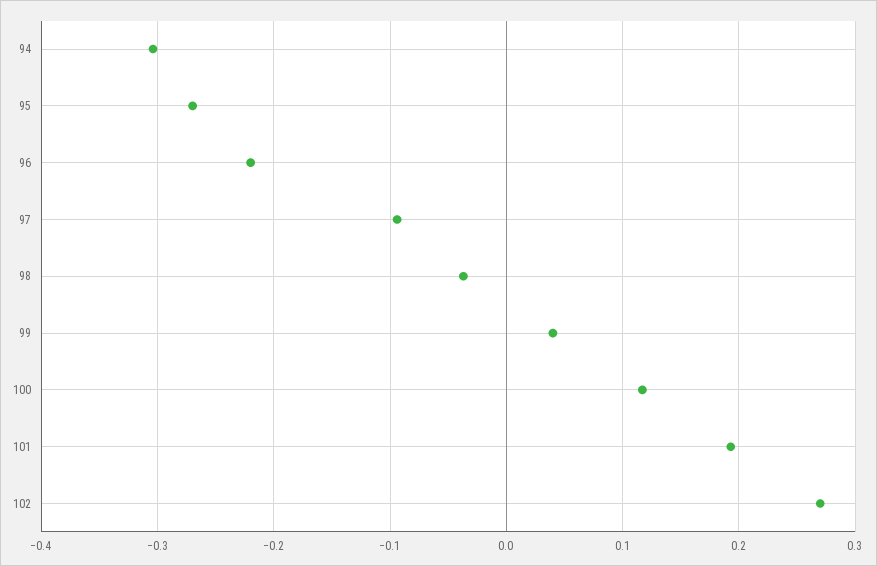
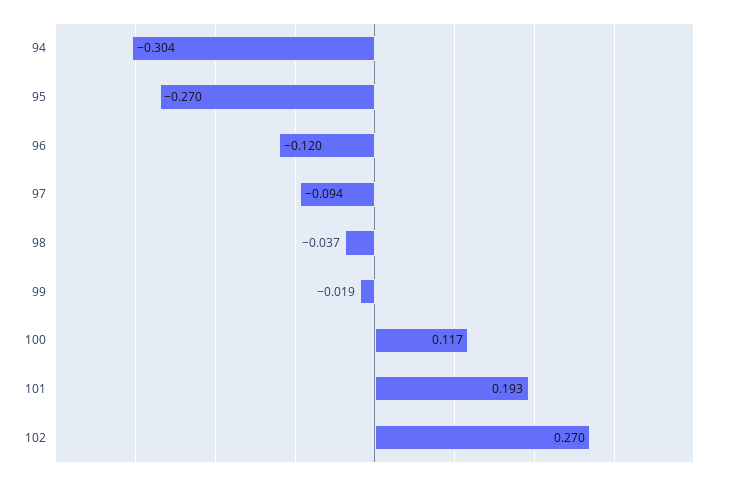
  {
    "94": -0.304,
    "95": -0.27,
-   "96": -0.22,
+   "96": -0.12,
    "97": -0.094,
    "98": -0.037,
-   "99": 0.04,
+   "99": -0.019,
    "100": 0.117,
    "101": 0.193,
    "102": 0.27
  }

